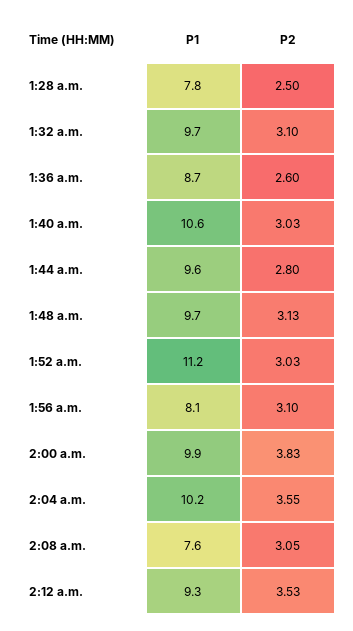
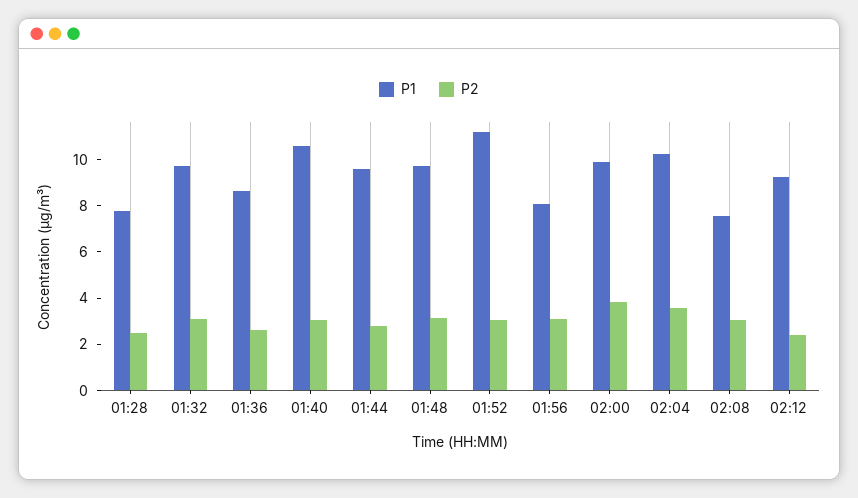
  {
    "P1": {
      "1:28 a.m.": 7.8,
      "1:32 a.m.": 9.7,
      "1:36 a.m.": 8.7,
      "1:40 a.m.": 10.6,
      "1:44 a.m.": 9.6,
      "1:48 a.m.": 9.7,
      "1:52 a.m.": 11.2,
      "1:56 a.m.": 8.1,
      "2:00 a.m.": 9.9,
      "2:04 a.m.": 10.2,
      "2:08 a.m.": 7.6,
      "2:12 a.m.": 9.3
    },
    "P2": {
      "1:28 a.m.": 2.5,
      "1:32 a.m.": 3.1,
      "1:36 a.m.": 2.6,
      "1:40 a.m.": 3.03,
      "1:44 a.m.": 2.8,
      "1:48 a.m.": 3.13,
      "1:52 a.m.": 3.03,
      "1:56 a.m.": 3.1,
      "2:00 a.m.": 3.83,
      "2:04 a.m.": 3.55,
      "2:08 a.m.": 3.05,
-     "2:12 a.m.": 3.53
+     "2:12 a.m.": 2.5
    }
  }

